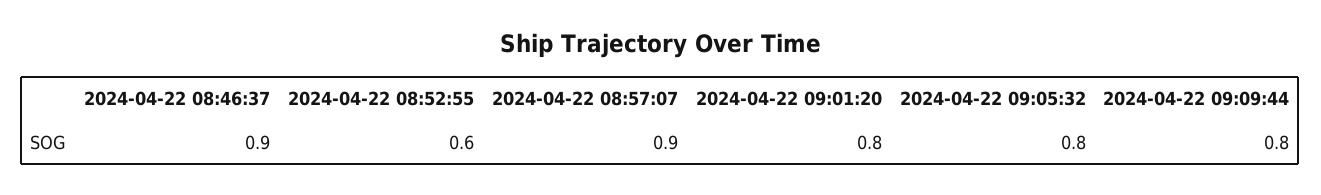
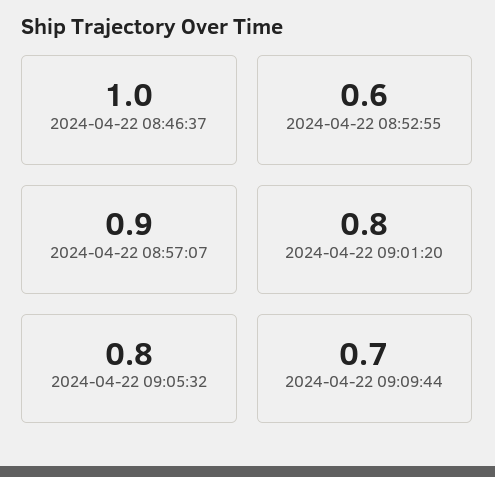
  {
-   "2024-04-22 08:46:37": 0.9,
+   "2024-04-22 08:46:37": 1,
    "2024-04-22 08:52:55": 0.6,
    "2024-04-22 08:57:07": 0.9,
    "2024-04-22 09:01:20": 0.8,
    "2024-04-22 09:05:32": 0.8,
-   "2024-04-22 09:09:44": 0.8
+   "2024-04-22 09:09:44": 0.7
  }

